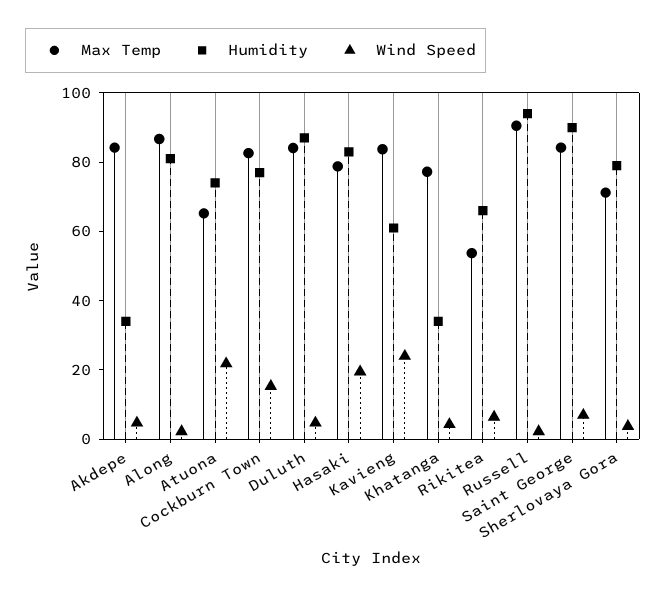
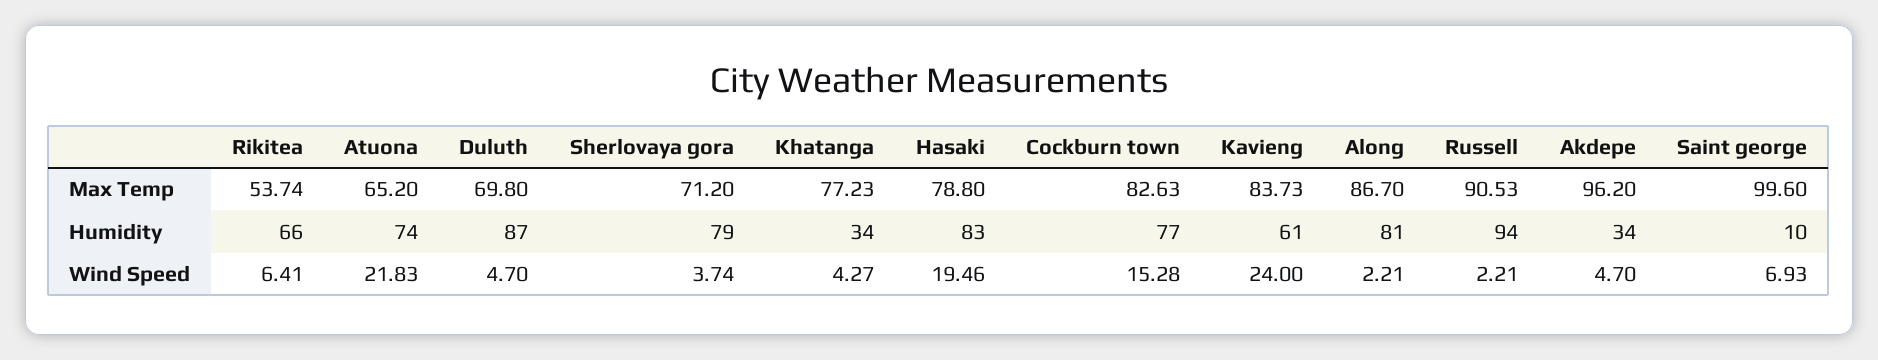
  {
    "Max Temp": {
-     "Akdepe": 85,
+     "Akdepe": 96.2,
      "Along": 86.7,
      "Atuona": 65.2,
      "Cockburn Town": 82.63,
-     "Duluth": 85,
+     "Duluth": 69.8,
      "Hasaki": 78.8,
      "Kavieng": 83.73,
      "Khatanga": 77.23,
      "Rikitea": 53.74,
      "Russell": 90.53,
-     "Saint George": 85,
+     "Saint George": 99.6,
      "Sherlovaya Gora": 71.2
    },
    "Humidity": {
      "Akdepe": 34,
      "Along": 81,
      "Atuona": 74,
      "Cockburn Town": 77,
      "Duluth": 87,
      "Hasaki": 83,
      "Kavieng": 61,
      "Khatanga": 34,
      "Rikitea": 66,
      "Russell": 94,
-     "Saint George": 90,
+     "Saint George": 10,
      "Sherlovaya Gora": 79
    },
    "Wind Speed": {
      "Akdepe": 4.7,
      "Along": 2.21,
      "Atuona": 21.83,
      "Cockburn Town": 15.28,
      "Duluth": 4.7,
      "Hasaki": 19.46,
      "Kavieng": 24,
      "Khatanga": 4.27,
      "Rikitea": 6.41,
      "Russell": 2.21,
      "Saint George": 6.93,
      "Sherlovaya Gora": 3.74
    }
  }

